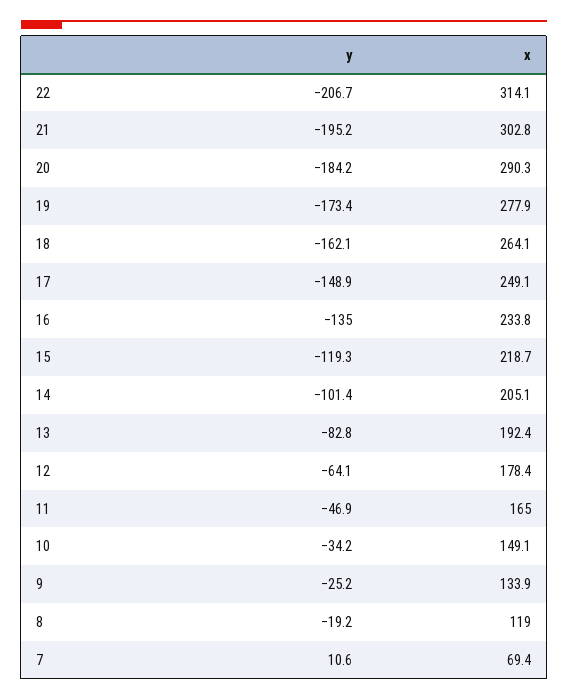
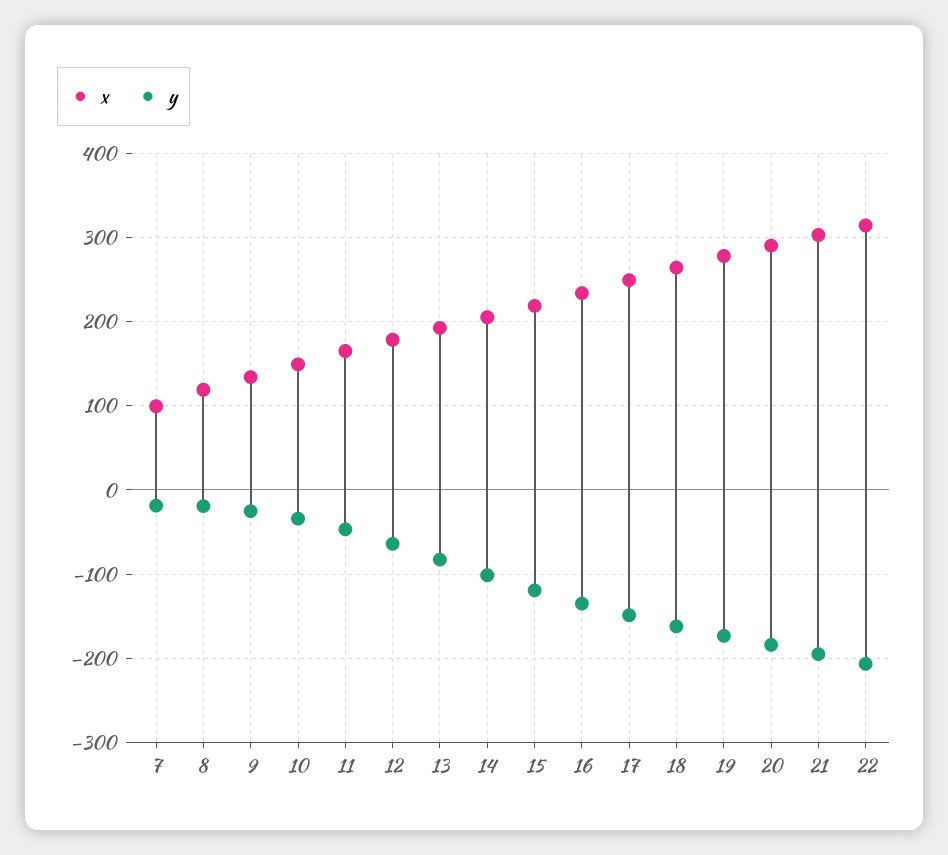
  {
    "y": {
      "22": -206.7,
      "21": -195.2,
      "20": -184.2,
      "19": -173.4,
      "18": -162.1,
      "17": -148.9,
      "16": -135,
      "15": -119.3,
      "14": -101.4,
      "13": -82.8,
      "12": -64.1,
      "11": -46.9,
      "10": -34.2,
      "9": -25.2,
      "8": -19.2,
-     "7": 10.6
+     "7": -20
    },
    "x": {
      "22": 314.1,
      "21": 302.8,
      "20": 290.3,
      "19": 277.9,
      "18": 264.1,
      "17": 249.1,
      "16": 233.8,
      "15": 218.7,
      "14": 205.1,
      "13": 192.4,
      "12": 178.4,
      "11": 165,
      "10": 149.1,
      "9": 133.9,
      "8": 119,
-     "7": 69.4
+     "7": 100
    }
  }

